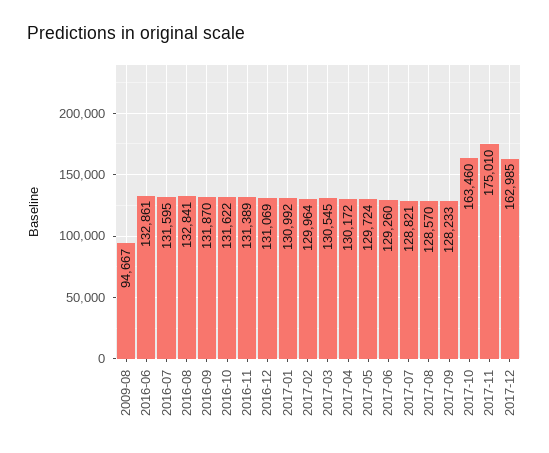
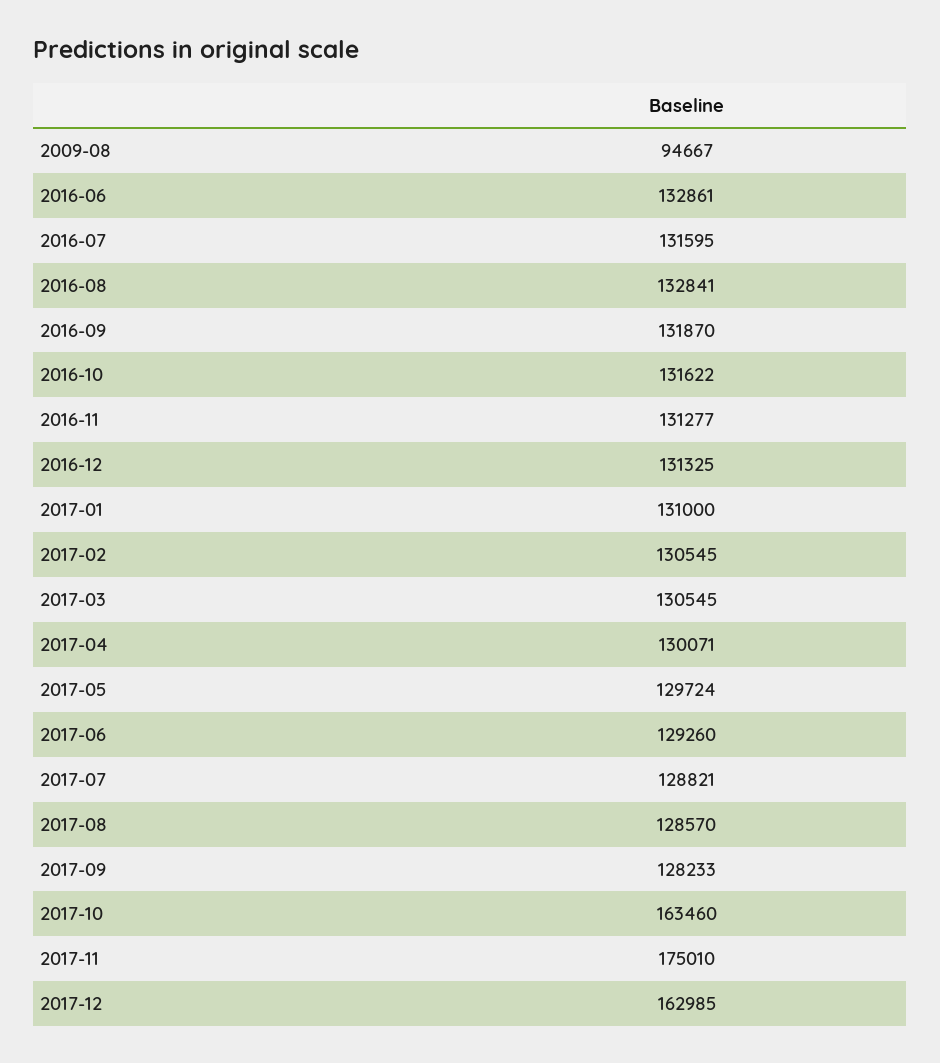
  {
    "2009-08": 94667,
    "2016-06": 132861,
    "2016-07": 131595,
    "2016-08": 132841,
    "2016-09": 131870,
    "2016-10": 131622,
-   "2016-11": 131389,
+   "2016-11": 131277,
-   "2016-12": 131069,
+   "2016-12": 131325,
-   "2017-01": 130992,
+   "2017-01": 131000,
-   "2017-02": 129964,
+   "2017-02": 130545,
    "2017-03": 130545,
-   "2017-04": 130172,
+   "2017-04": 130071,
    "2017-05": 129724,
    "2017-06": 129260,
    "2017-07": 128821,
    "2017-08": 128570,
    "2017-09": 128233,
    "2017-10": 163460,
    "2017-11": 175010,
    "2017-12": 162985
  }

